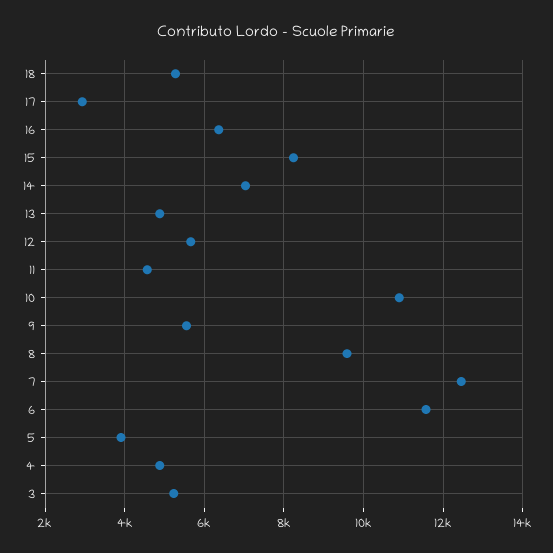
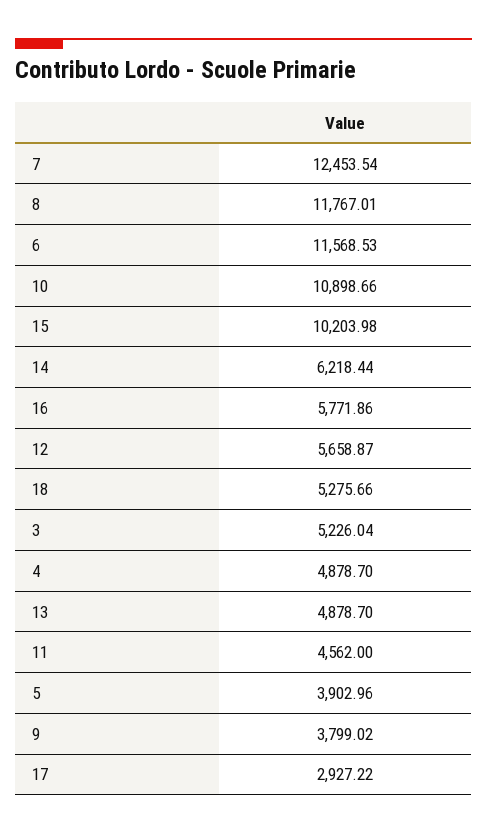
  {
    "18": 5275.66,
    "17": 2927.22,
-   "16": 6400,
+   "16": 5771.86,
-   "15": 8200,
+   "15": 10203.98,
-   "14": 7000,
+   "14": 6218.44,
    "13": 4878.7,
    "12": 5658.87,
    "11": 4562,
    "10": 10898.66,
-   "9": 5600,
+   "9": 3799.02,
-   "8": 9600,
+   "8": 11767.01,
    "7": 12453.54,
    "6": 11568.53,
    "5": 3902.96,
    "4": 4878.7,
    "3": 5226.04
  }

